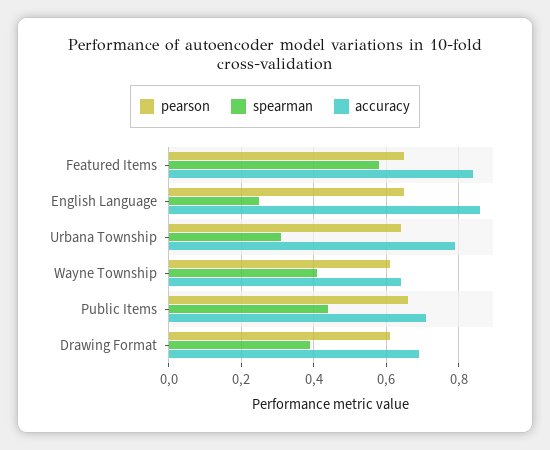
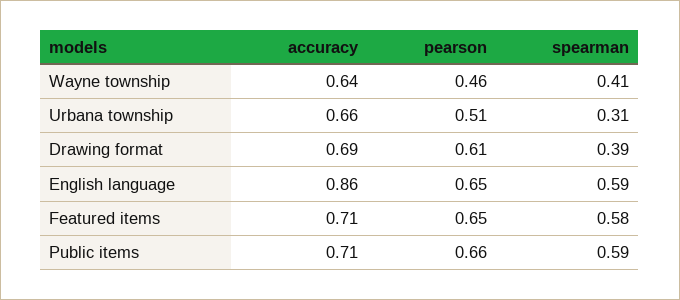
  {
    "pearson": {
      "Featured Items": 0.65,
      "English Language": 0.65,
-     "Urbana Township": 0.65,
+     "Urbana Township": 0.51,
-     "Wayne Township": 0.6,
+     "Wayne Township": 0.46,
      "Public Items": 0.66,
      "Drawing Format": 0.61
    },
    "spearman": {
      "Featured Items": 0.58,
-     "English Language": 0.25,
+     "English Language": 0.59,
      "Urbana Township": 0.31,
      "Wayne Township": 0.41,
-     "Public Items": 0.45,
+     "Public Items": 0.59,
      "Drawing Format": 0.39
    },
    "accuracy": {
-     "Featured Items": 0.85,
+     "Featured Items": 0.71,
      "English Language": 0.86,
-     "Urbana Township": 0.8,
+     "Urbana Township": 0.66,
      "Wayne Township": 0.64,
      "Public Items": 0.71,
      "Drawing Format": 0.69
    }
  }

